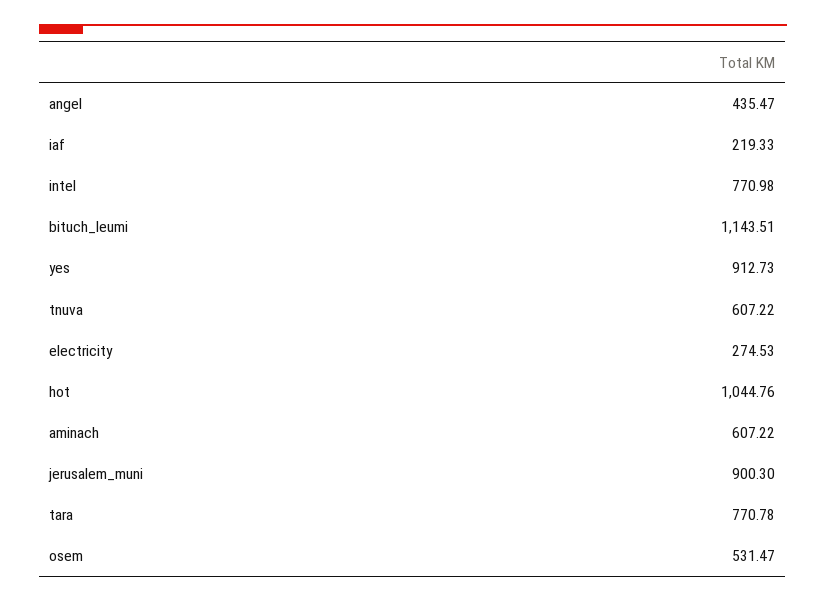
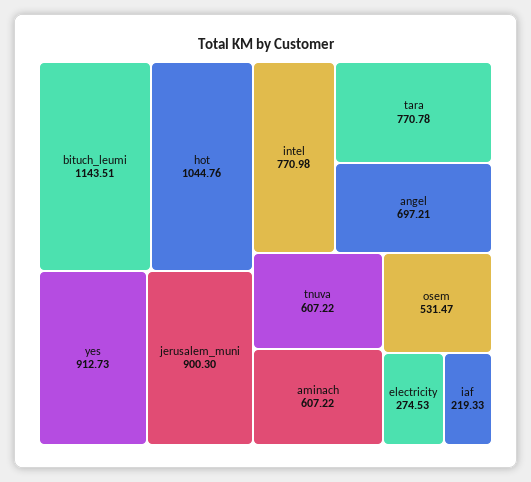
  {
-   "angel": 435.47,
+   "angel": 697.21,
    "iaf": 219.33,
    "intel": 770.98,
    "bituch_leumi": 1143.51,
    "yes": 912.73,
    "tnuva": 607.22,
    "electricity": 274.53,
    "hot": 1044.76,
    "aminach": 607.22,
    "jerusalem_muni": 900.3,
    "tara": 770.78,
    "osem": 531.47
  }

